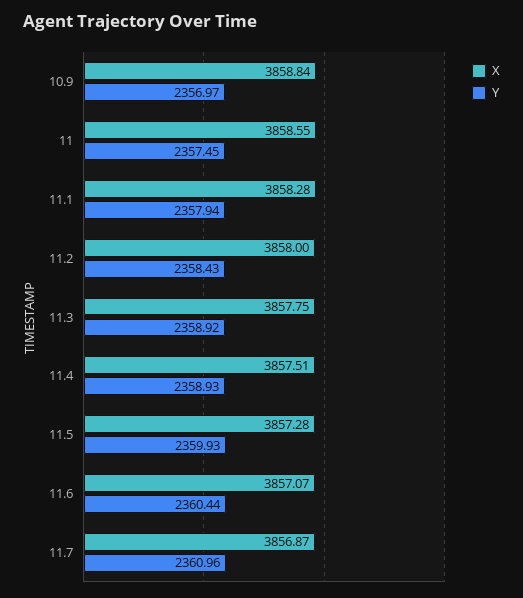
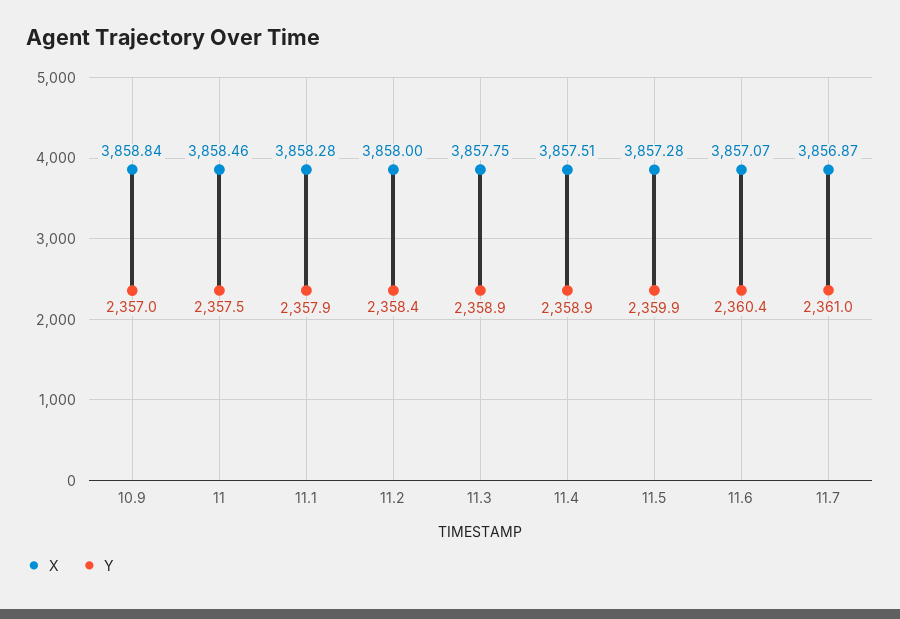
  {
    "X": {
      "10.9": 3858.84,
-     "11": 3858.55,
+     "11": 3858.46,
      "11.1": 3858.28,
      "11.2": 3858,
      "11.3": 3857.75,
      "11.4": 3857.51,
      "11.5": 3857.28,
      "11.6": 3857.07,
      "11.7": 3856.87
    },
    "Y": {
      "10.9": 2356.97,
      "11": 2357.45,
      "11.1": 2357.94,
      "11.2": 2358.43,
      "11.3": 2358.92,
      "11.4": 2358.93,
      "11.5": 2359.93,
      "11.6": 2360.44,
      "11.7": 2360.96
    }
  }

